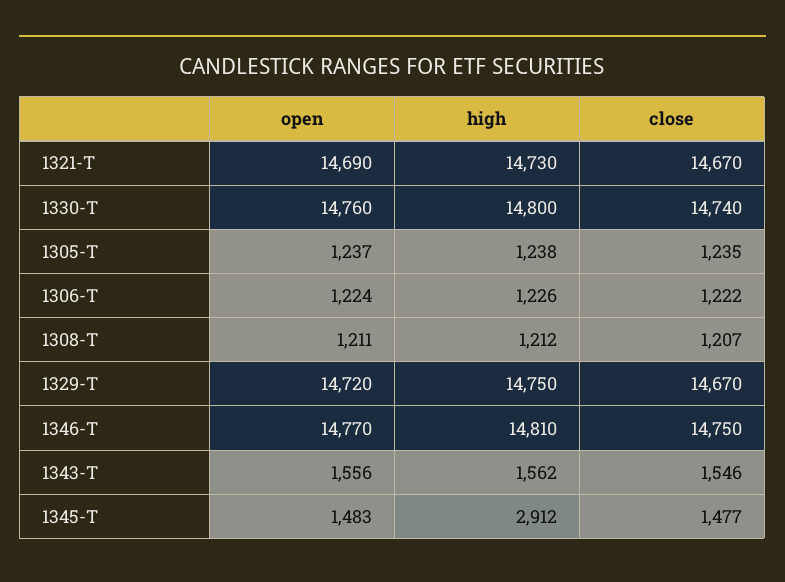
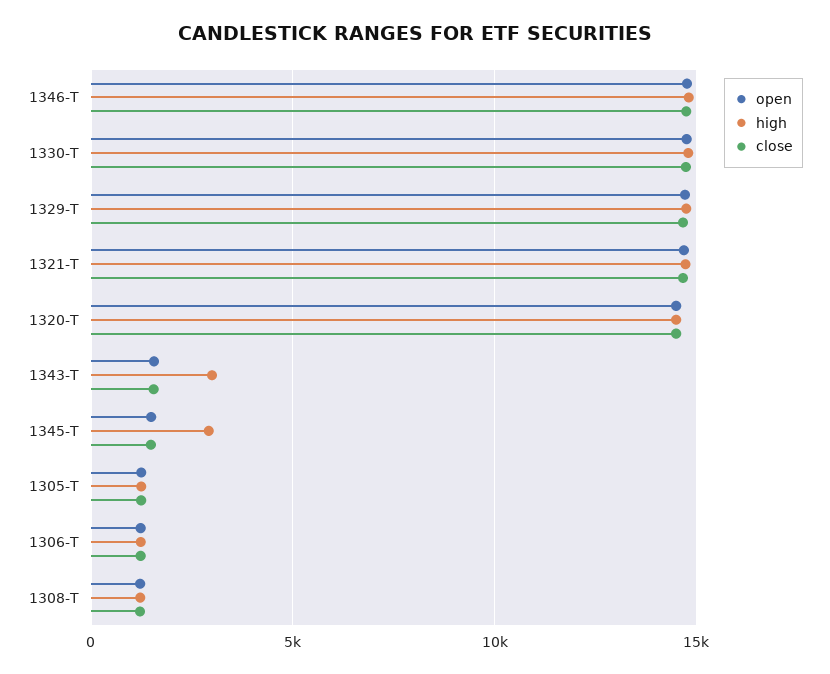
  {
    "open": {
      "1321-T": 14690,
      "1330-T": 14760,
      "1305-T": 1237,
      "1306-T": 1224,
      "1308-T": 1211,
      "1329-T": 14720,
      "1346-T": 14770,
      "1343-T": 1556,
-     "1345-T": 1483
+     "1345-T": 1483,
+     "1320-T": 14500
    },
    "high": {
      "1321-T": 14730,
      "1330-T": 14800,
      "1305-T": 1238,
      "1306-T": 1226,
      "1308-T": 1212,
      "1329-T": 14750,
      "1346-T": 14810,
-     "1343-T": 1562,
+     "1343-T": 3000,
-     "1345-T": 2912
+     "1345-T": 2912,
+     "1320-T": 14500
    },
    "close": {
      "1321-T": 14670,
      "1330-T": 14740,
      "1305-T": 1235,
      "1306-T": 1222,
      "1308-T": 1207,
      "1329-T": 14670,
      "1346-T": 14750,
      "1343-T": 1546,
-     "1345-T": 1477
+     "1345-T": 1477,
+     "1320-T": 14500
    }
  }

